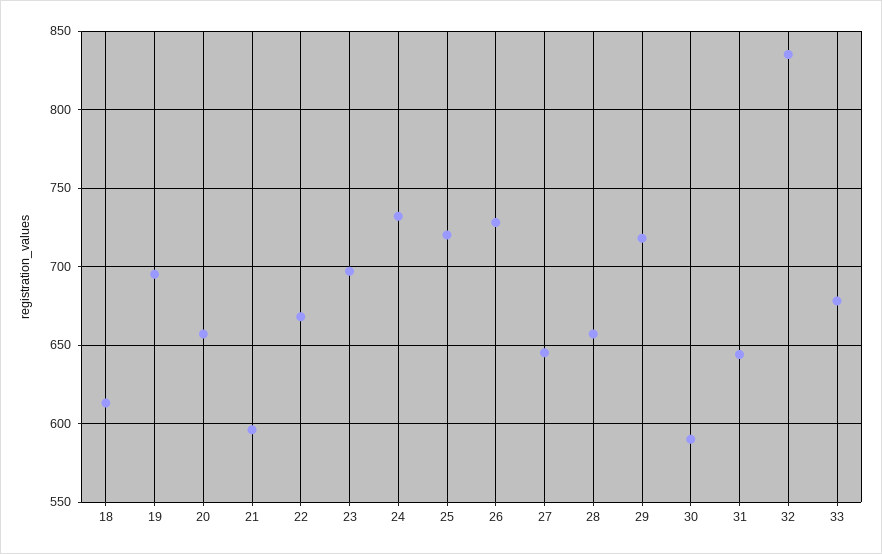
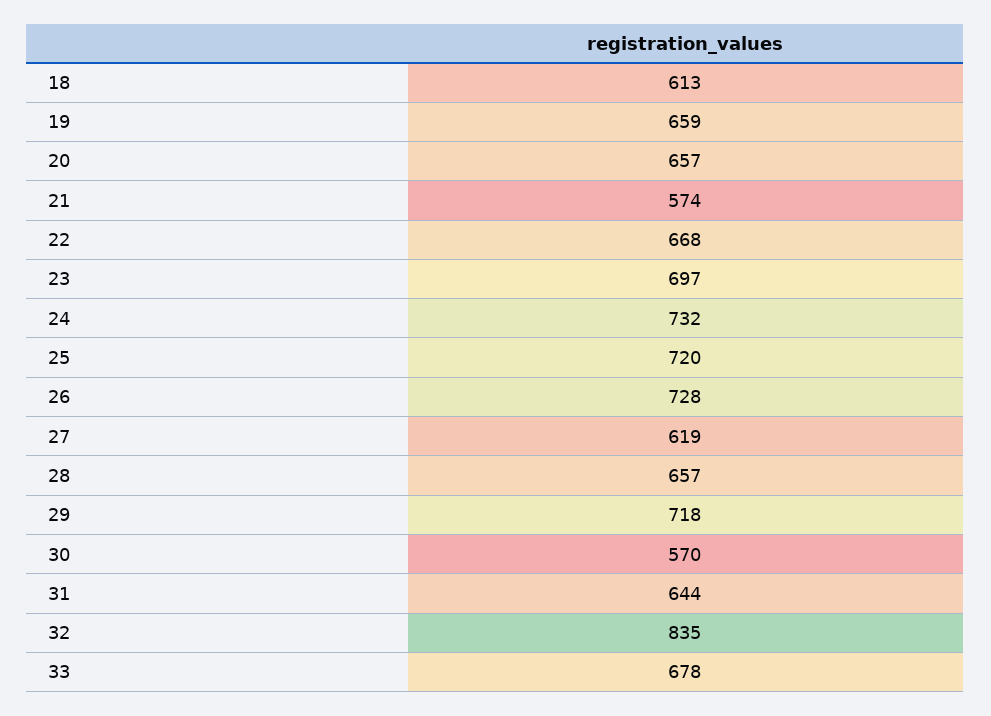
  {
    "18": 613,
-   "19": 695,
+   "19": 659,
    "20": 657,
-   "21": 595,
+   "21": 574,
    "22": 668,
    "23": 697,
    "24": 732,
    "25": 720,
    "26": 728,
-   "27": 645,
+   "27": 619,
    "28": 657,
    "29": 718,
-   "30": 590,
+   "30": 570,
    "31": 644,
    "32": 835,
    "33": 678
  }

